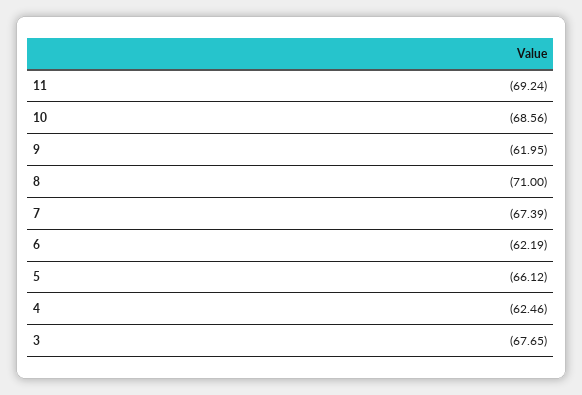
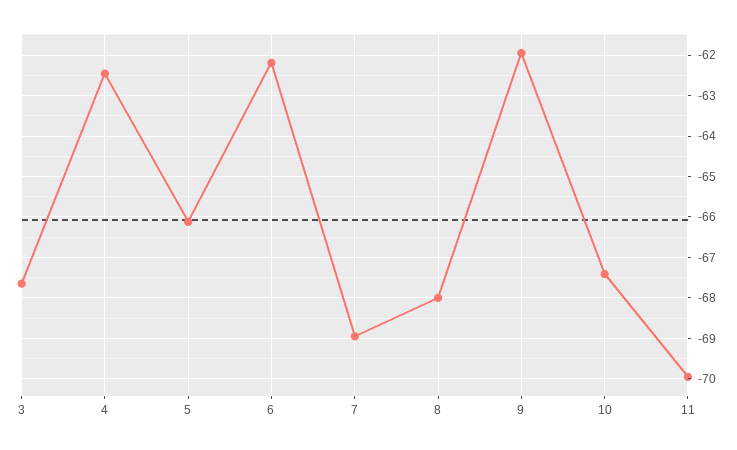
  {
-   "11": -69.24,
+   "11": -70,
-   "10": -68.56,
+   "10": -67.4,
    "9": -61.95,
-   "8": -71,
+   "8": -68,
-   "7": -67.39,
+   "7": -69,
    "6": -62.19,
    "5": -66.12,
    "4": -62.46,
    "3": -67.65
  }

